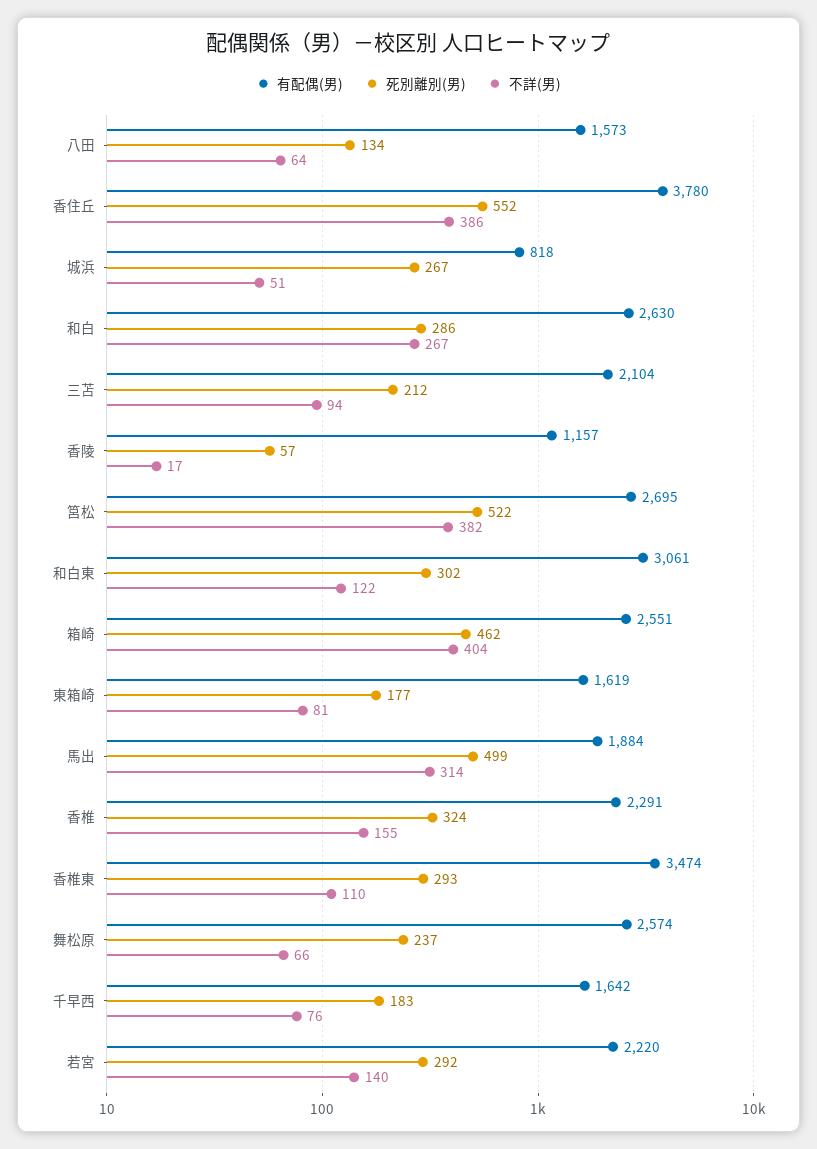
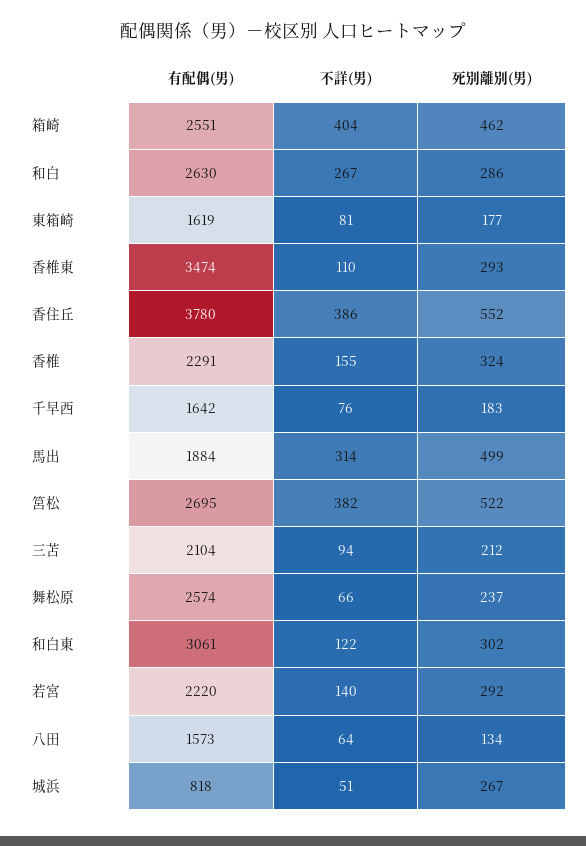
  {
    "有配偶(男)": {
      "八田": 1573,
      "香住丘": 3780,
      "城浜": 818,
      "和白": 2630,
      "三苫": 2104,
-     "香陵": 1157,
      "筥松": 2695,
      "和白東": 3061,
      "箱崎": 2551,
      "東箱崎": 1619,
      "馬出": 1884,
      "香椎": 2291,
      "香椎東": 3474,
      "舞松原": 2574,
      "千早西": 1642,
      "若宮": 2220
    },
    "死別離別(男)": {
      "八田": 134,
      "香住丘": 552,
      "城浜": 267,
      "和白": 286,
      "三苫": 212,
-     "香陵": 57,
      "筥松": 522,
      "和白東": 302,
      "箱崎": 462,
      "東箱崎": 177,
      "馬出": 499,
      "香椎": 324,
      "香椎東": 293,
      "舞松原": 237,
      "千早西": 183,
      "若宮": 292
    },
    "不詳(男)": {
      "八田": 64,
      "香住丘": 386,
      "城浜": 51,
      "和白": 267,
      "三苫": 94,
-     "香陵": 17,
      "筥松": 382,
      "和白東": 122,
      "箱崎": 404,
      "東箱崎": 81,
      "馬出": 314,
      "香椎": 155,
      "香椎東": 110,
      "舞松原": 66,
      "千早西": 76,
      "若宮": 140
    }
  }

